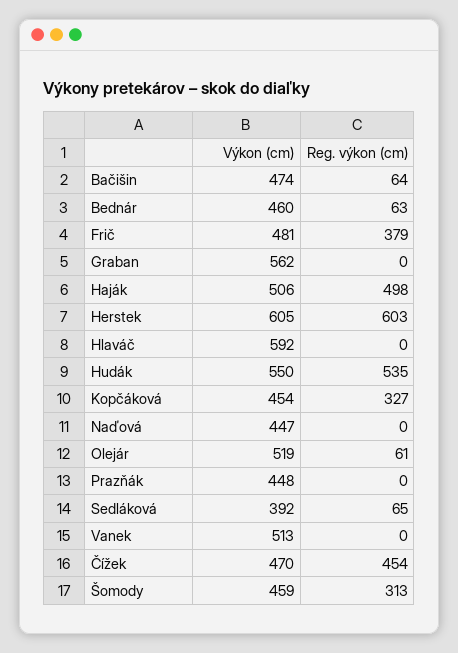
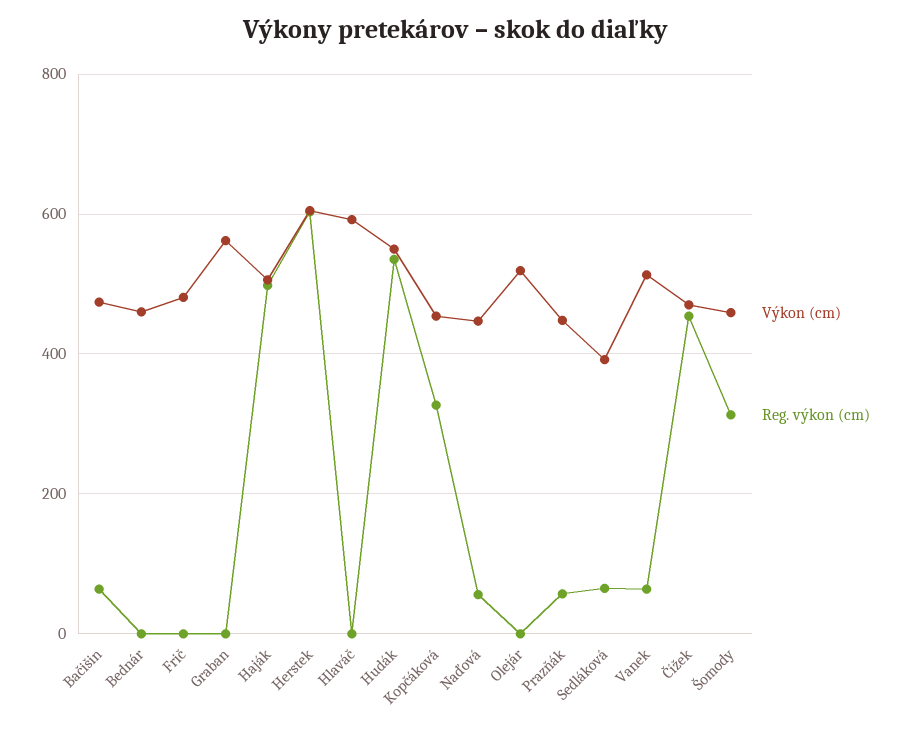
  {
    "Výkon (cm)": {
      "Bačišin": 474,
      "Bednár": 460,
      "Frič": 481,
      "Graban": 562,
      "Haják": 506,
      "Herstek": 605,
      "Hlaváč": 592,
      "Hudák": 550,
      "Kopčáková": 454,
      "Naďová": 447,
      "Olejár": 519,
      "Prazňák": 448,
      "Sedláková": 392,
      "Vanek": 513,
      "Čížek": 470,
      "Šomody": 459
    },
    "Reg. výkon (cm)": {
      "Bačišin": 64,
-     "Bednár": 63,
+     "Bednár": 0,
-     "Frič": 379,
+     "Frič": 0,
      "Graban": 0,
      "Haják": 498,
      "Herstek": 603,
      "Hlaváč": 0,
      "Hudák": 535,
      "Kopčáková": 327,
-     "Naďová": 0,
+     "Naďová": 60,
-     "Olejár": 61,
+     "Olejár": 0,
-     "Prazňák": 0,
+     "Prazňák": 60,
      "Sedláková": 65,
-     "Vanek": 0,
+     "Vanek": 60,
      "Čížek": 454,
      "Šomody": 313
    }
  }

